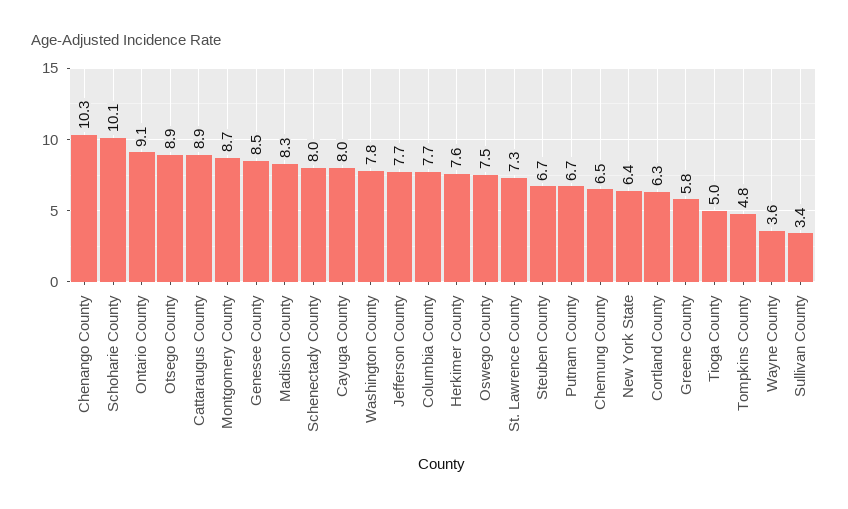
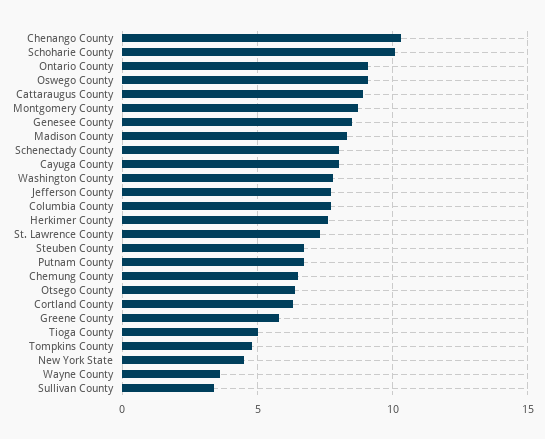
  {
    "Chenango County": 10.3,
    "Schoharie County": 10.1,
    "Ontario County": 9.1,
-   "Otsego County": 8.9,
+   "Otsego County": 6.5,
    "Cattaraugus County": 8.9,
    "Montgomery County": 8.7,
    "Genesee County": 8.5,
    "Madison County": 8.3,
    "Schenectady County": 8,
    "Cayuga County": 8,
    "Washington County": 7.8,
    "Jefferson County": 7.7,
    "Columbia County": 7.7,
    "Herkimer County": 7.6,
-   "Oswego County": 7.5,
+   "Oswego County": 9,
    "St. Lawrence County": 7.3,
    "Steuben County": 6.7,
    "Putnam County": 6.7,
    "Chemung County": 6.5,
-   "New York State": 6.4,
+   "New York State": 4.5,
    "Cortland County": 6.3,
    "Greene County": 5.8,
    "Tioga County": 5,
    "Tompkins County": 4.8,
    "Wayne County": 3.6,
    "Sullivan County": 3.4
  }

